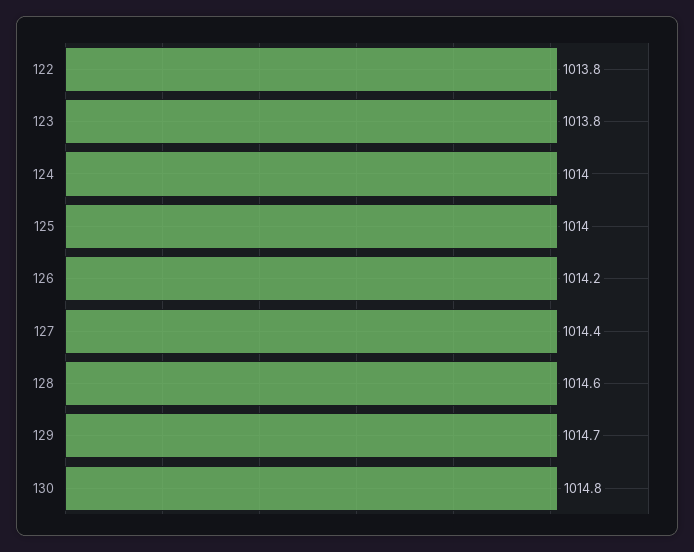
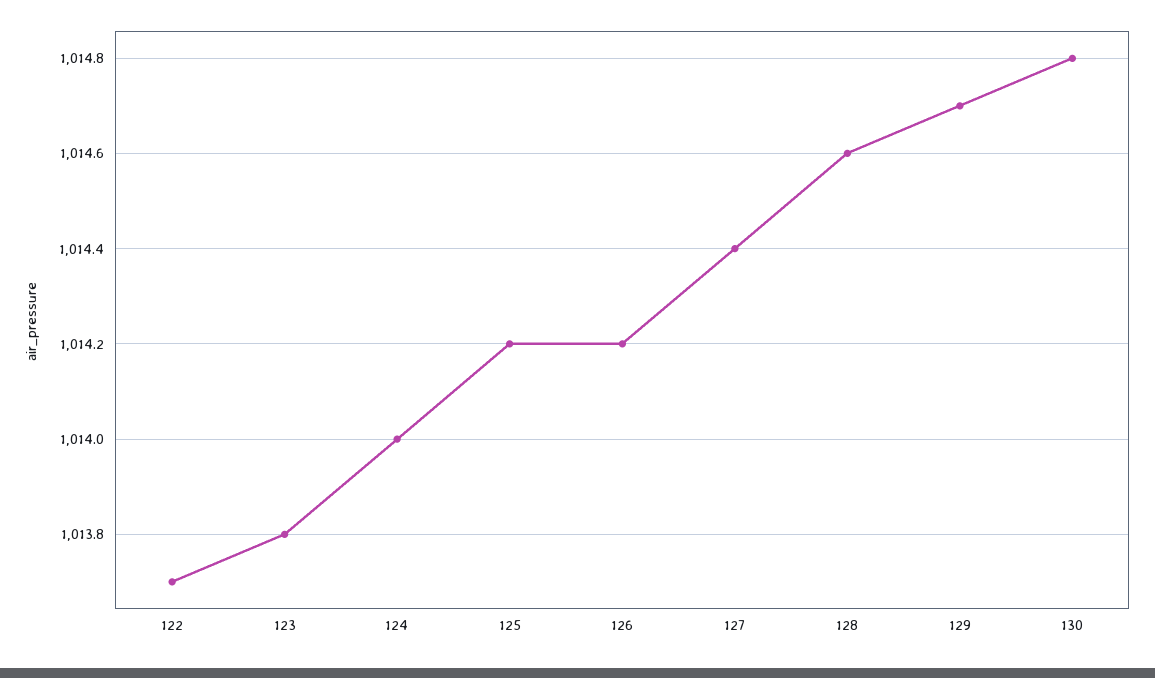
  {
-   "122": 1013.8,
+   "122": 1013.7,
    "123": 1013.8,
    "124": 1014,
-   "125": 1014,
+   "125": 1014.2,
    "126": 1014.2,
    "127": 1014.4,
    "128": 1014.6,
    "129": 1014.7,
    "130": 1014.8
  }

